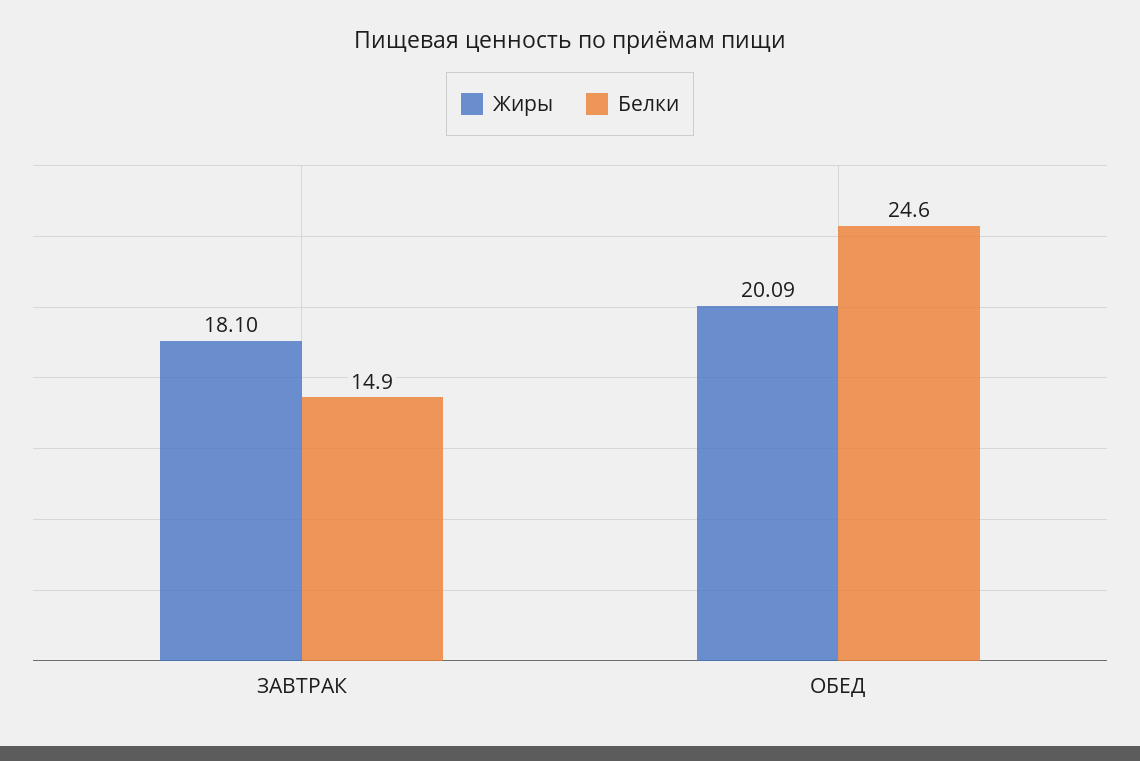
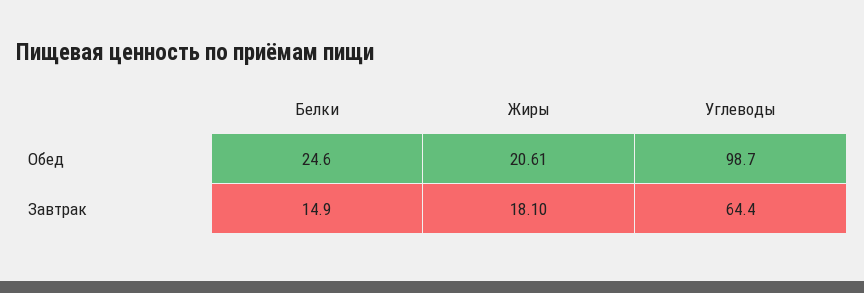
  {
    "Жиры": {
      "ЗАВТРАК": 18.1,
-     "ОБЕД": 20.09
+     "ОБЕД": 20.61
    },
    "Белки": {
      "ЗАВТРАК": 14.9,
      "ОБЕД": 24.6
-   }
+   },
+   "Углеводы": {
+     "ОБЕД": 98.7,
+     "ЗАВТРАК": 64.4
+   }
  }

